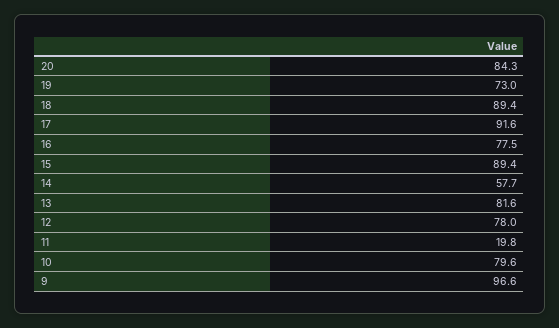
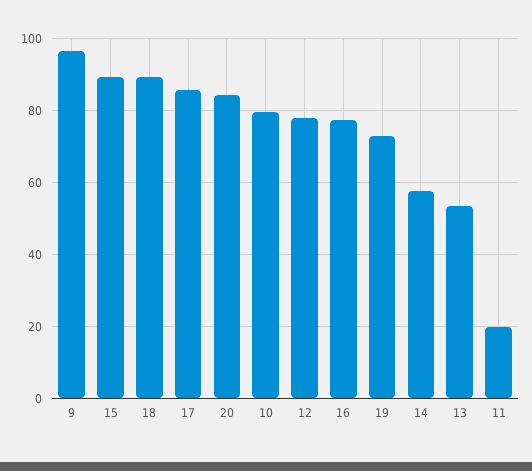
  {
    "20": 84.3,
    "19": 73,
    "18": 89.4,
-   "17": 91.6,
+   "17": 86,
    "16": 77.5,
    "15": 89.4,
    "14": 57.7,
-   "13": 81.6,
+   "13": 54,
    "12": 78,
    "11": 19.8,
    "10": 79.6,
    "9": 96.6
  }

